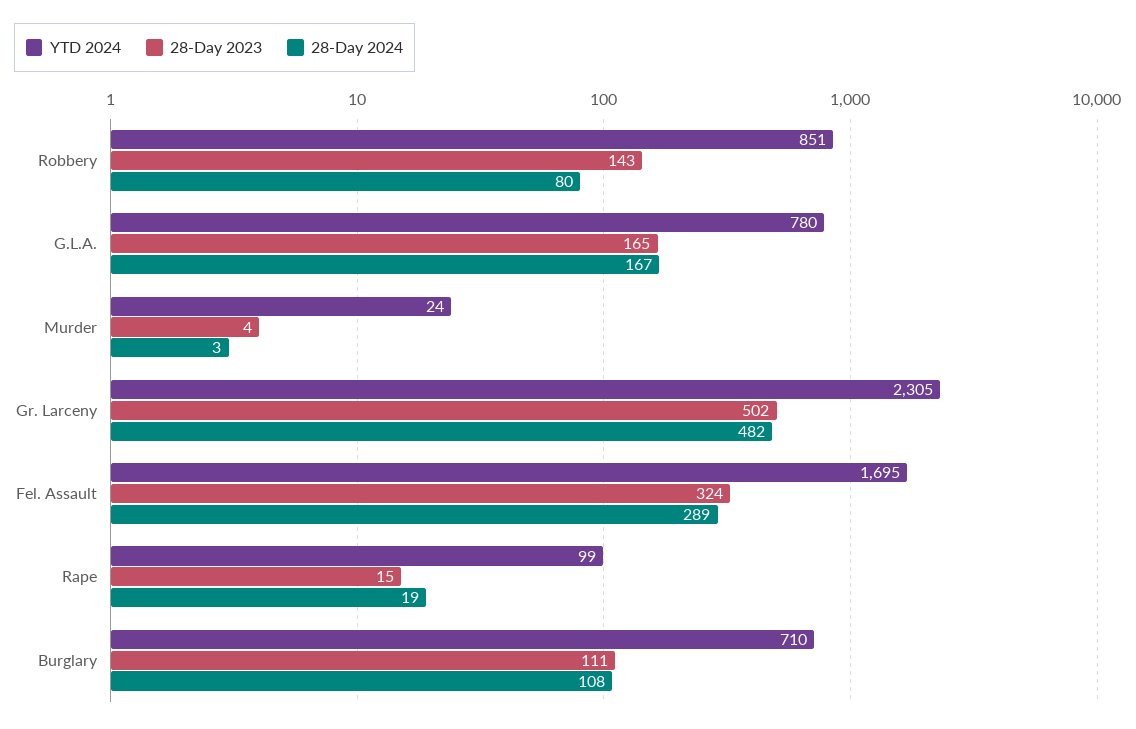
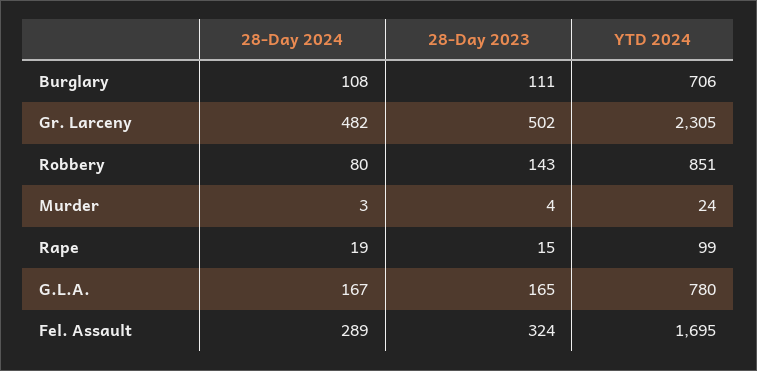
  {
    "YTD 2024": {
      "Robbery": 851,
      "G.L.A.": 780,
      "Murder": 24,
      "Gr. Larceny": 2305,
      "Fel. Assault": 1695,
      "Rape": 99,
-     "Burglary": 710
+     "Burglary": 706
    },
    "28-Day 2023": {
      "Robbery": 143,
      "G.L.A.": 165,
      "Murder": 4,
      "Gr. Larceny": 502,
      "Fel. Assault": 324,
      "Rape": 15,
      "Burglary": 111
    },
    "28-Day 2024": {
      "Robbery": 80,
      "G.L.A.": 167,
      "Murder": 3,
      "Gr. Larceny": 482,
      "Fel. Assault": 289,
      "Rape": 19,
      "Burglary": 108
    }
  }

